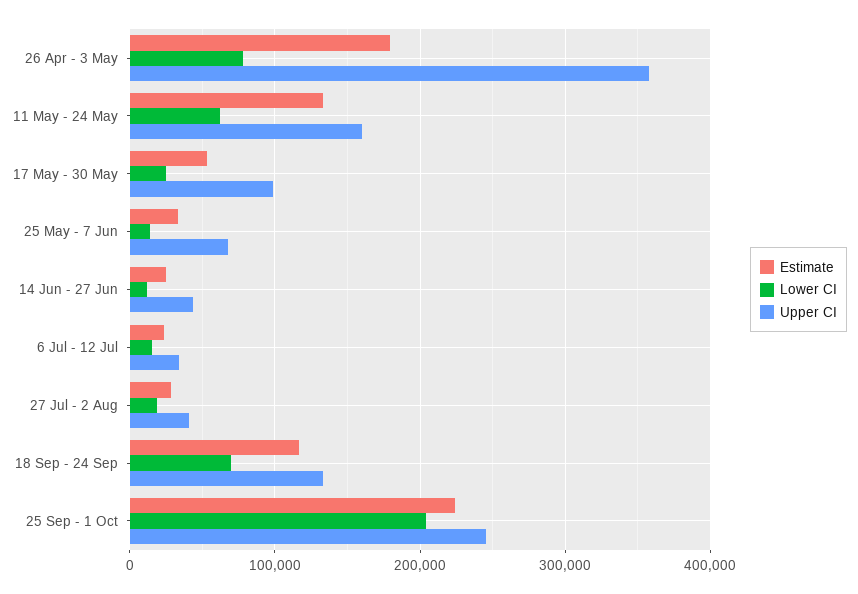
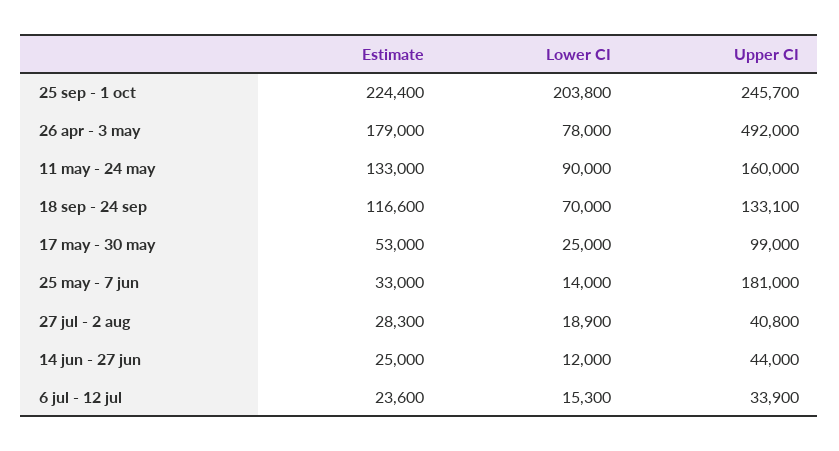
  {
    "Estimate": {
      "26 Apr - 3 May": 179000,
      "11 May - 24 May": 133000,
      "17 May - 30 May": 53000,
      "25 May - 7 Jun": 33000,
      "14 Jun - 27 Jun": 25000,
      "6 Jul - 12 Jul": 23600,
      "27 Jul - 2 Aug": 28300,
      "18 Sep - 24 Sep": 116600,
      "25 Sep - 1 Oct": 224400
    },
    "Lower CI": {
      "26 Apr - 3 May": 78000,
-     "11 May - 24 May": 60000,
+     "11 May - 24 May": 90000,
      "17 May - 30 May": 25000,
      "25 May - 7 Jun": 14000,
      "14 Jun - 27 Jun": 12000,
      "6 Jul - 12 Jul": 15300,
      "27 Jul - 2 Aug": 18900,
      "18 Sep - 24 Sep": 70000,
      "25 Sep - 1 Oct": 203800
    },
    "Upper CI": {
-     "26 Apr - 3 May": 360000,
+     "26 Apr - 3 May": 492000,
      "11 May - 24 May": 160000,
      "17 May - 30 May": 99000,
-     "25 May - 7 Jun": 70000,
+     "25 May - 7 Jun": 181000,
      "14 Jun - 27 Jun": 44000,
      "6 Jul - 12 Jul": 33900,
      "27 Jul - 2 Aug": 40800,
      "18 Sep - 24 Sep": 133100,
      "25 Sep - 1 Oct": 245700
    }
  }

